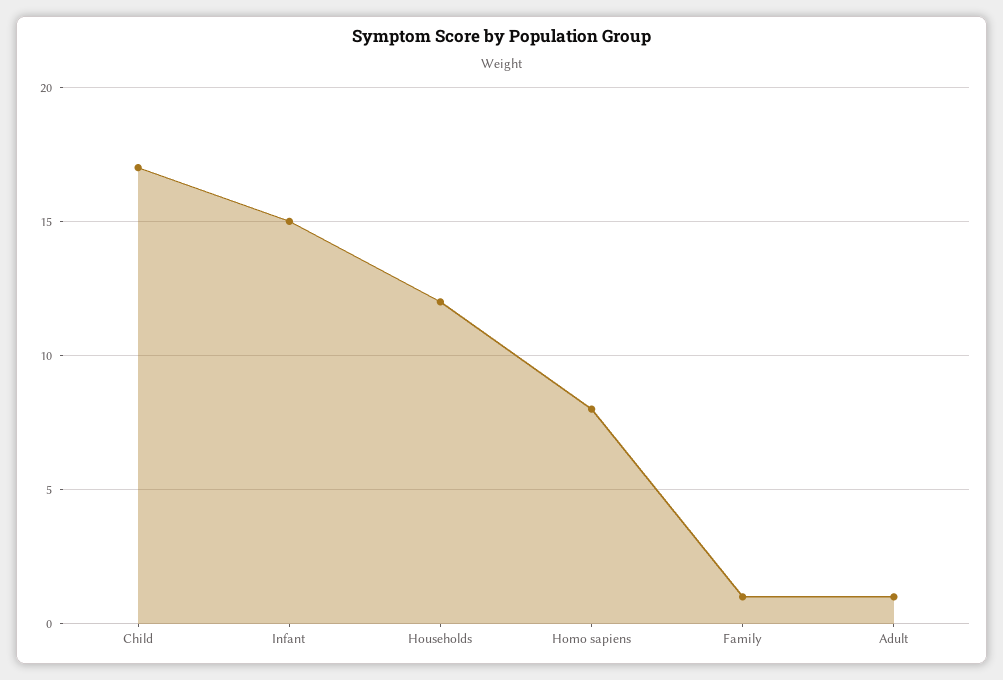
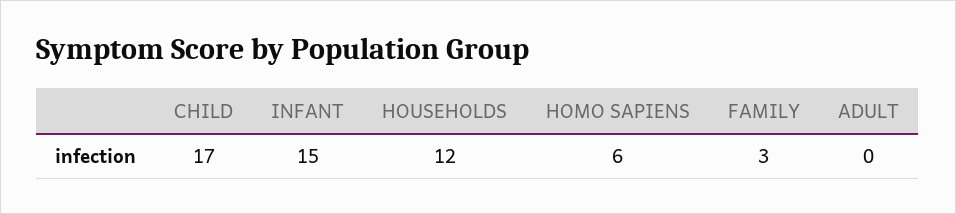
  {
    "Child": 17,
    "Infant": 15,
    "Households": 12,
-   "Homo sapiens": 8,
+   "Homo sapiens": 6,
-   "Family": 1,
+   "Family": 3,
-   "Adult": 1
+   "Adult": 0
  }

